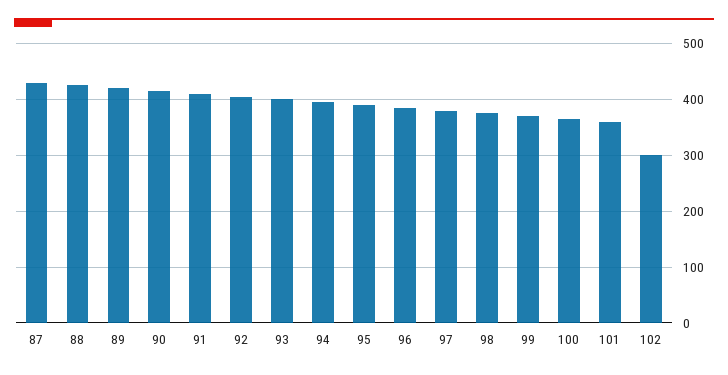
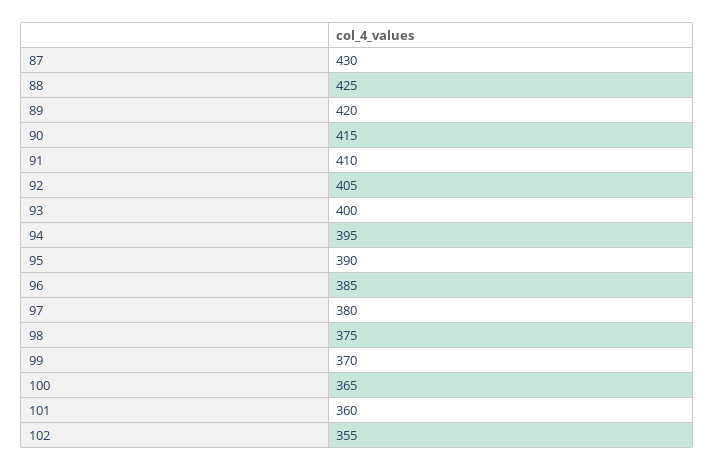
  {
    "87": 430,
    "88": 425,
    "89": 420,
    "90": 415,
    "91": 410,
    "92": 405,
    "93": 400,
    "94": 395,
    "95": 390,
    "96": 385,
    "97": 380,
    "98": 375,
    "99": 370,
    "100": 365,
    "101": 360,
-   "102": 300
+   "102": 355
  }

